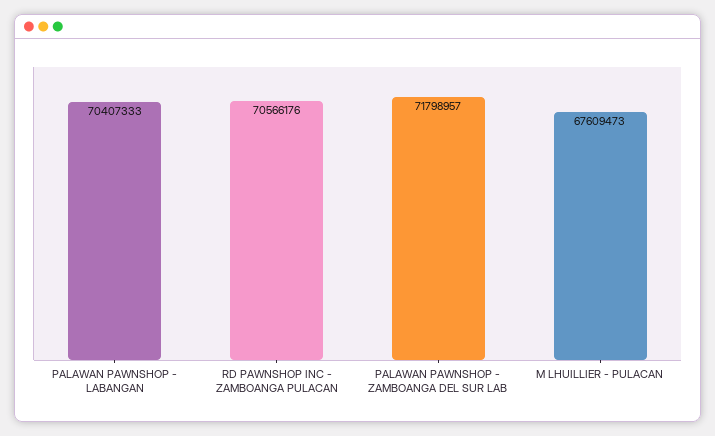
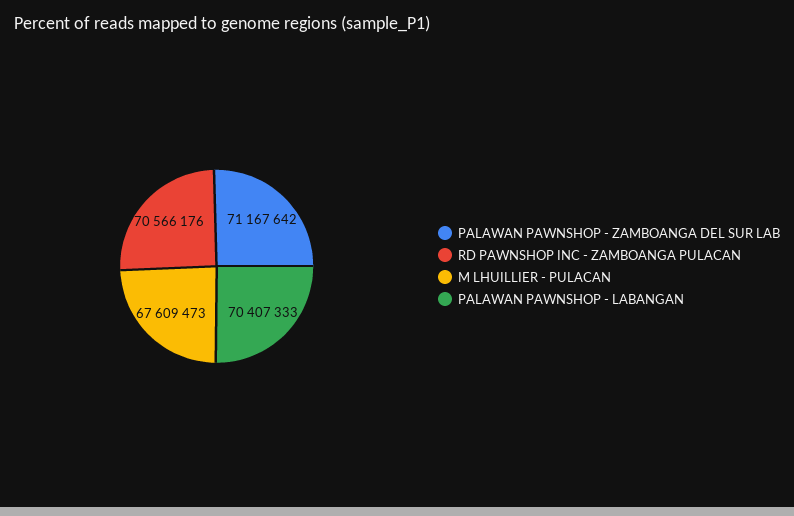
  {
    "PALAWAN PAWNSHOP - LABANGAN": 70407333,
    "RD PAWNSHOP INC - ZAMBOANGA PULACAN": 70566176,
-   "PALAWAN PAWNSHOP - ZAMBOANGA DEL SUR LAB": 71798957,
+   "PALAWAN PAWNSHOP - ZAMBOANGA DEL SUR LAB": 71167642,
    "M LHUILLIER - PULACAN": 67609473
  }

